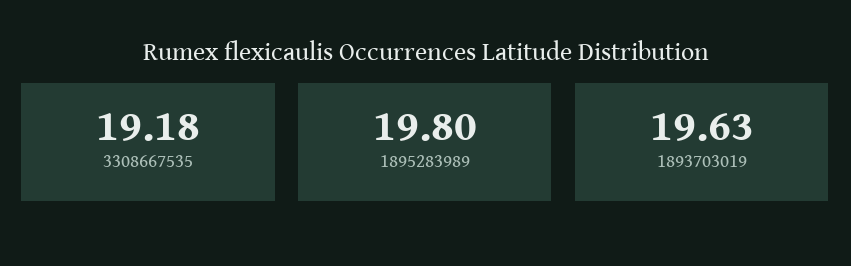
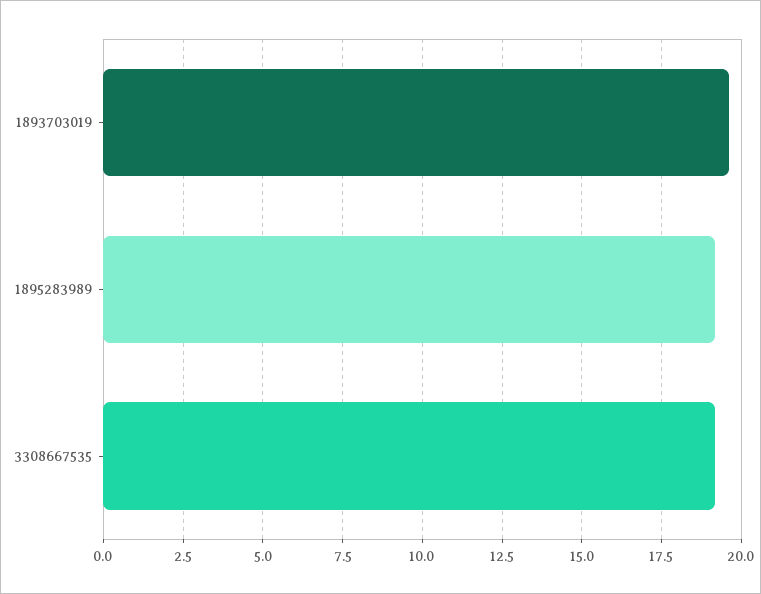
  {
    "3308667535": 19.18,
-   "1895283989": 19.8,
+   "1895283989": 19.25,
    "1893703019": 19.63
  }

